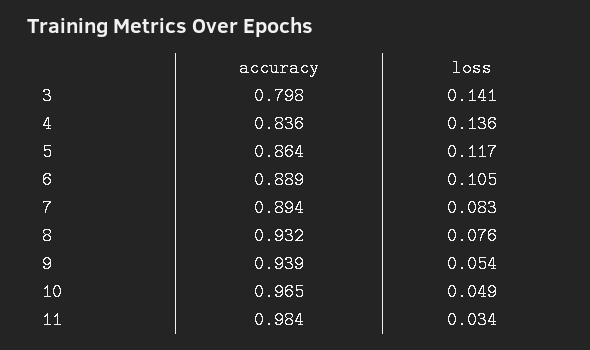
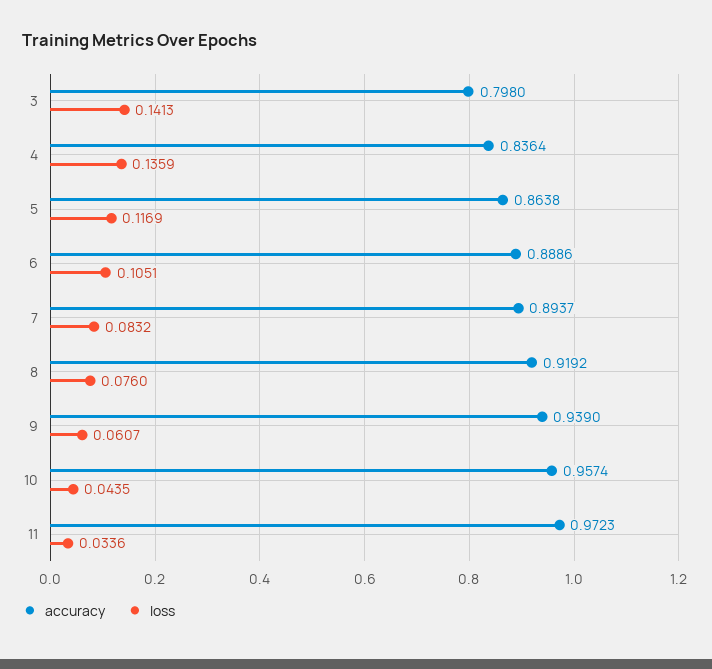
  {
    "accuracy": {
      "3": 0.798,
      "4": 0.8364,
      "5": 0.8638,
      "6": 0.8886,
      "7": 0.8937,
-     "8": 0.932,
+     "8": 0.9192,
      "9": 0.939,
-     "10": 0.965,
+     "10": 0.9574,
-     "11": 0.984
+     "11": 0.9723
    },
    "loss": {
      "3": 0.1413,
      "4": 0.1359,
      "5": 0.1169,
      "6": 0.1051,
      "7": 0.0832,
      "8": 0.076,
-     "9": 0.054,
+     "9": 0.0607,
-     "10": 0.049,
+     "10": 0.0435,
      "11": 0.0336
    }
  }

